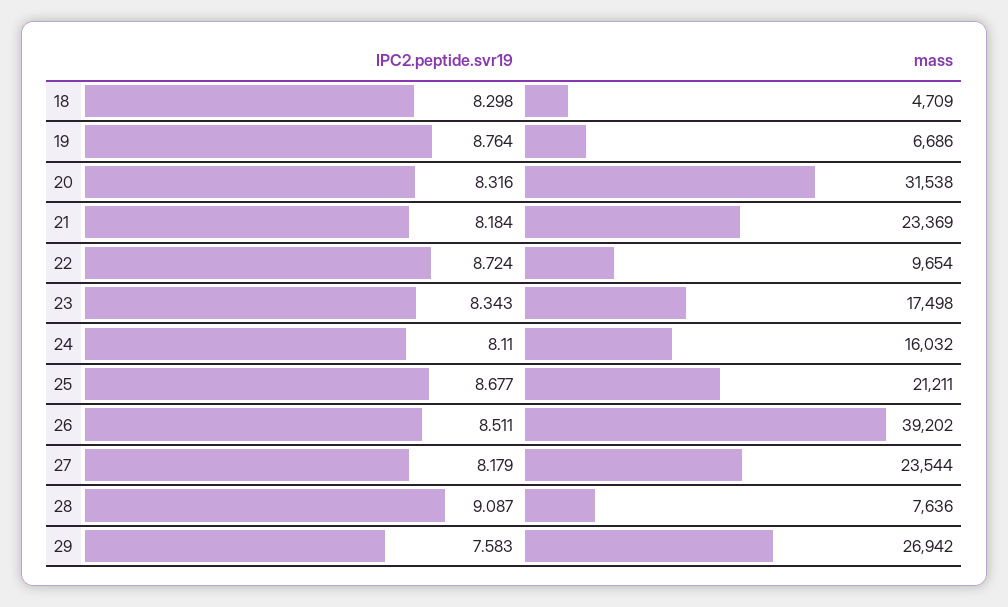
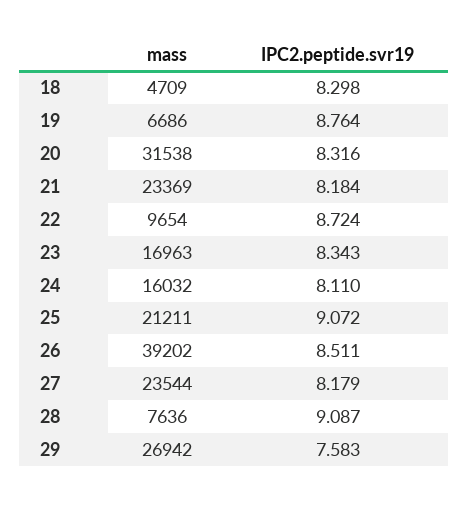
  {
    "IPC2.peptide.svr19": {
      "18": 8.298,
      "19": 8.764,
      "20": 8.316,
      "21": 8.184,
      "22": 8.724,
      "23": 8.343,
      "24": 8.11,
-     "25": 8.677,
+     "25": 9.072,
      "26": 8.511,
      "27": 8.179,
      "28": 9.087,
      "29": 7.583
    },
    "mass": {
      "18": 4709,
      "19": 6686,
      "20": 31538,
      "21": 23369,
      "22": 9654,
-     "23": 17498,
+     "23": 16963,
      "24": 16032,
      "25": 21211,
      "26": 39202,
      "27": 23544,
      "28": 7636,
      "29": 26942
    }
  }

